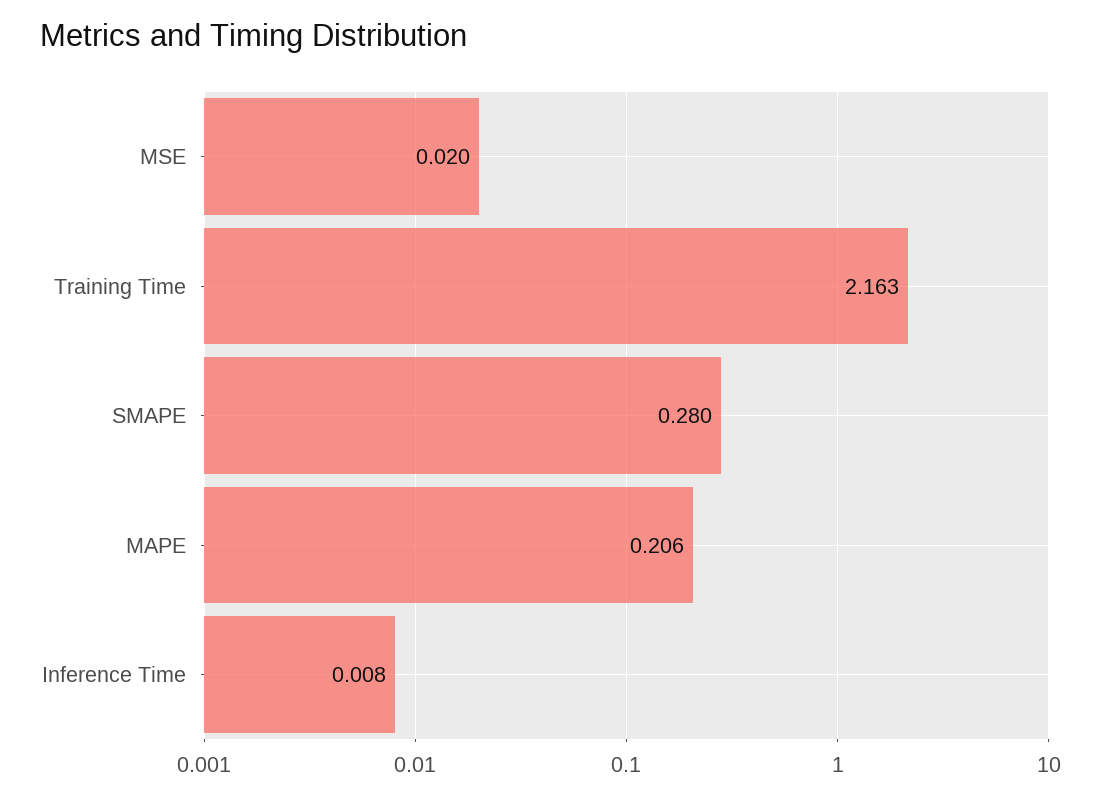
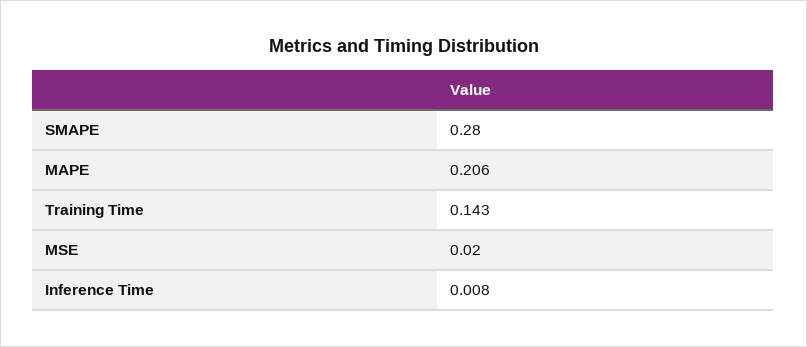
  {
    "MSE": 0.02,
-   "Training Time": 2.163,
+   "Training Time": 0.143,
    "SMAPE": 0.28,
    "MAPE": 0.206,
    "Inference Time": 0.008
  }

